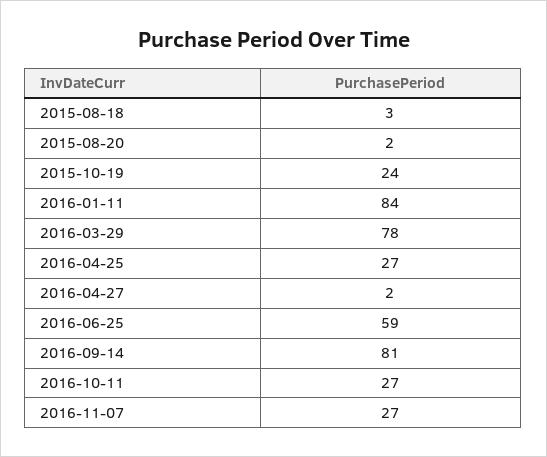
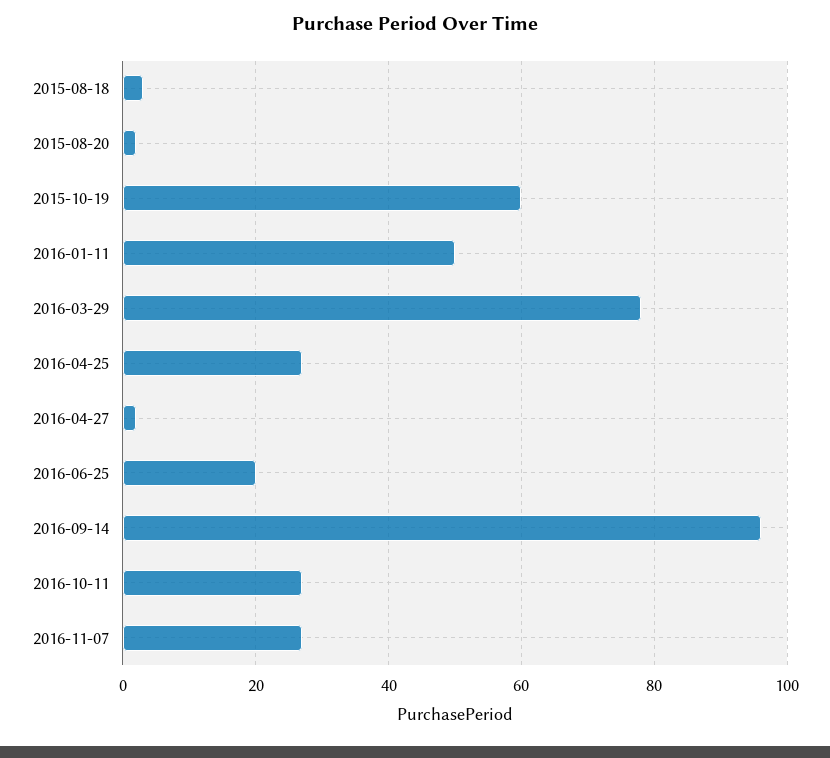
  {
    "2015-08-18": 3,
    "2015-08-20": 2,
-   "2015-10-19": 24,
+   "2015-10-19": 60,
-   "2016-01-11": 84,
+   "2016-01-11": 50,
    "2016-03-29": 78,
    "2016-04-25": 27,
    "2016-04-27": 2,
-   "2016-06-25": 59,
+   "2016-06-25": 20,
-   "2016-09-14": 81,
+   "2016-09-14": 95,
    "2016-10-11": 27,
    "2016-11-07": 27
  }

